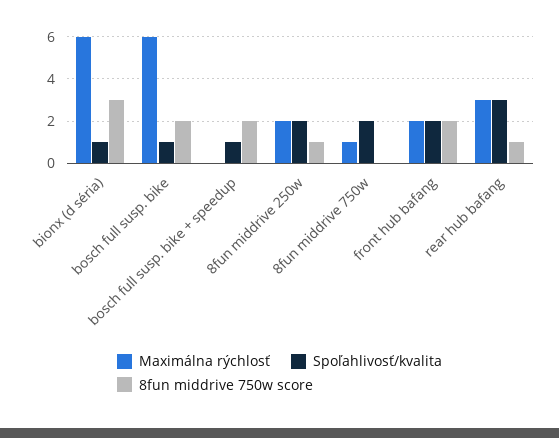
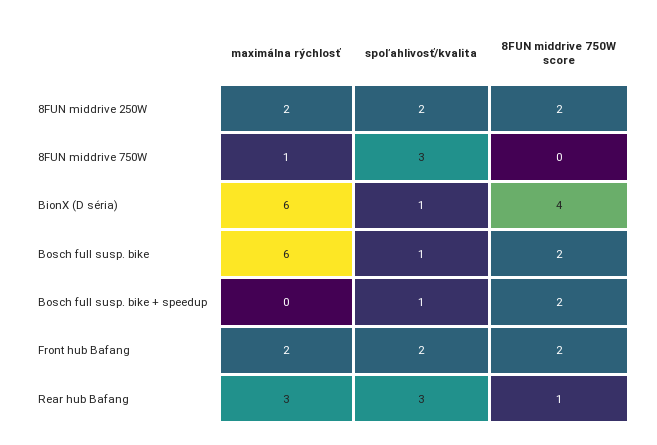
  {
    "Maximálna rýchlosť": {
      "bionx (d séria)": 6,
      "bosch full susp. bike": 6,
      "bosch full susp. bike + speedup": 0,
      "8fun middrive 250w": 2,
      "8fun middrive 750w": 1,
      "front hub bafang": 2,
      "rear hub bafang": 3
    },
    "Spoľahlivosť/kvalita": {
      "bionx (d séria)": 1,
      "bosch full susp. bike": 1,
      "bosch full susp. bike + speedup": 1,
      "8fun middrive 250w": 2,
-     "8fun middrive 750w": 2,
+     "8fun middrive 750w": 3,
      "front hub bafang": 2,
      "rear hub bafang": 3
    },
    "8fun middrive 750w score": {
-     "bionx (d séria)": 3,
+     "bionx (d séria)": 4,
      "bosch full susp. bike": 2,
      "bosch full susp. bike + speedup": 2,
-     "8fun middrive 250w": 1,
+     "8fun middrive 250w": 2,
      "8fun middrive 750w": 0,
      "front hub bafang": 2,
      "rear hub bafang": 1
    }
  }

